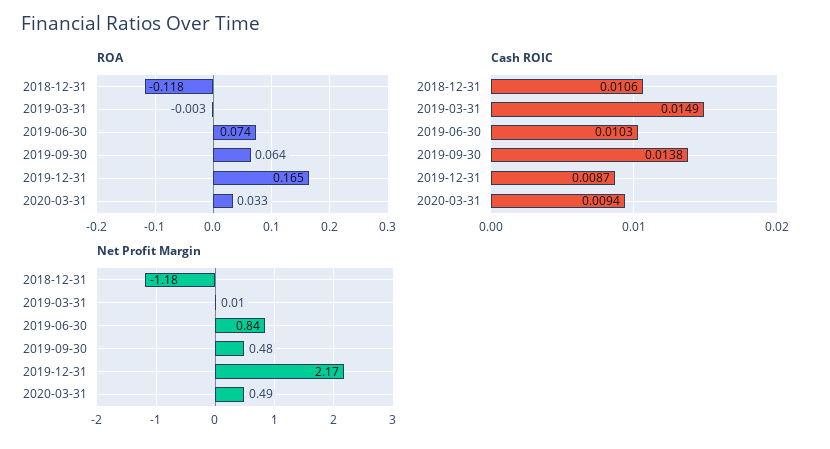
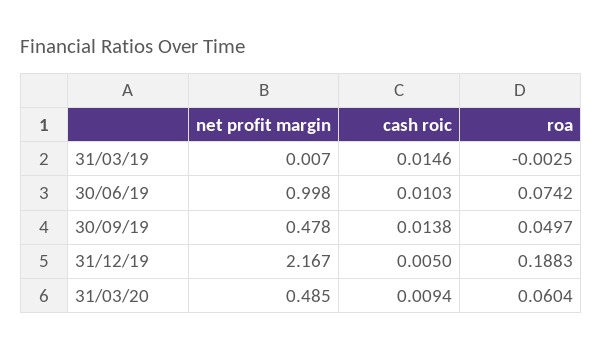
  {
    "ROA": {
-     "2018-12-31": -0.118,
      "2019-03-31": -0.0025,
      "2019-06-30": 0.0742,
-     "2019-09-30": 0.064,
+     "2019-09-30": 0.0497,
-     "2019-12-31": 0.165,
+     "2019-12-31": 0.1883,
-     "2020-03-31": 0.033
+     "2020-03-31": 0.0604
    },
    "Cash ROIC": {
-     "2018-12-31": 0.0106,
-     "2019-03-31": 0.0149,
+     "2019-03-31": 0.0146,
      "2019-06-30": 0.0103,
      "2019-09-30": 0.0138,
-     "2019-12-31": 0.0087,
+     "2019-12-31": 0.005,
      "2020-03-31": 0.0094
    },
    "Net Profit Margin": {
-     "2018-12-31": -1.18,
      "2019-03-31": 0.007,
-     "2019-06-30": 0.84,
+     "2019-06-30": 0.998,
      "2019-09-30": 0.478,
      "2019-12-31": 2.167,
      "2020-03-31": 0.485
    }
  }

